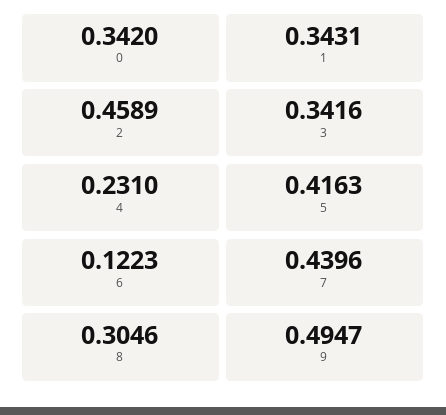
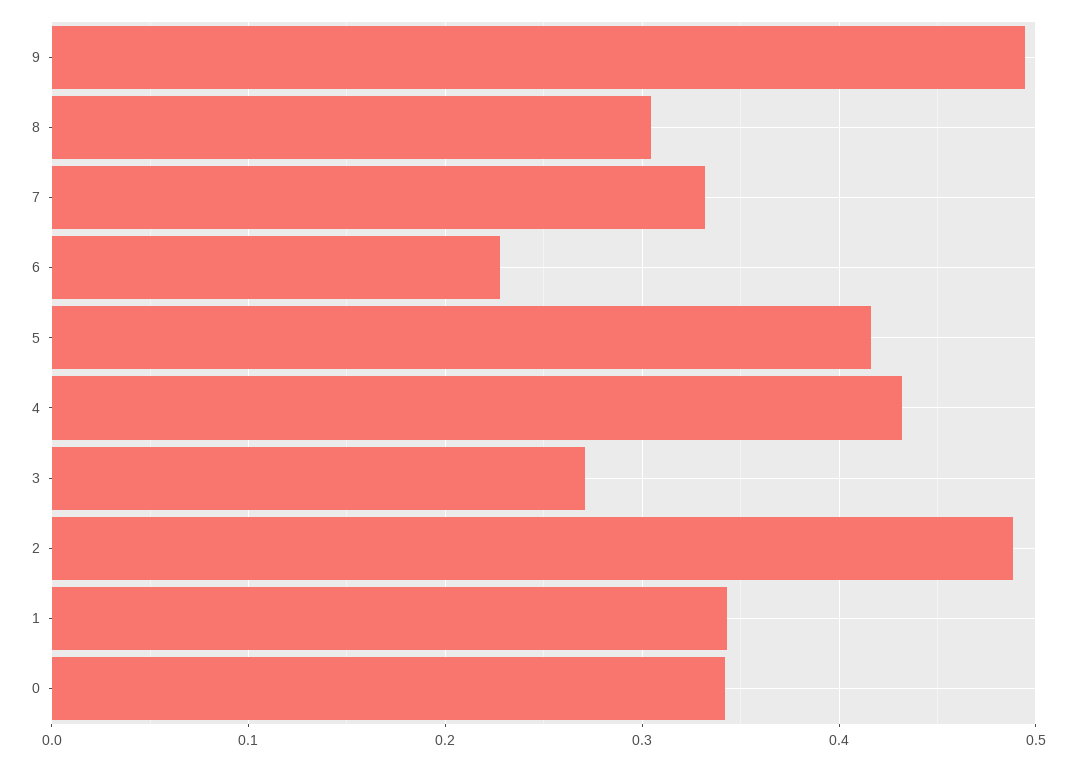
  {
    "0": 0.342,
    "1": 0.3431,
-   "2": 0.4589,
+   "2": 0.49,
-   "3": 0.3416,
+   "3": 0.27,
-   "4": 0.231,
+   "4": 0.43,
    "5": 0.4163,
-   "6": 0.1223,
+   "6": 0.23,
-   "7": 0.4396,
+   "7": 0.33,
    "8": 0.3046,
    "9": 0.4947
  }

